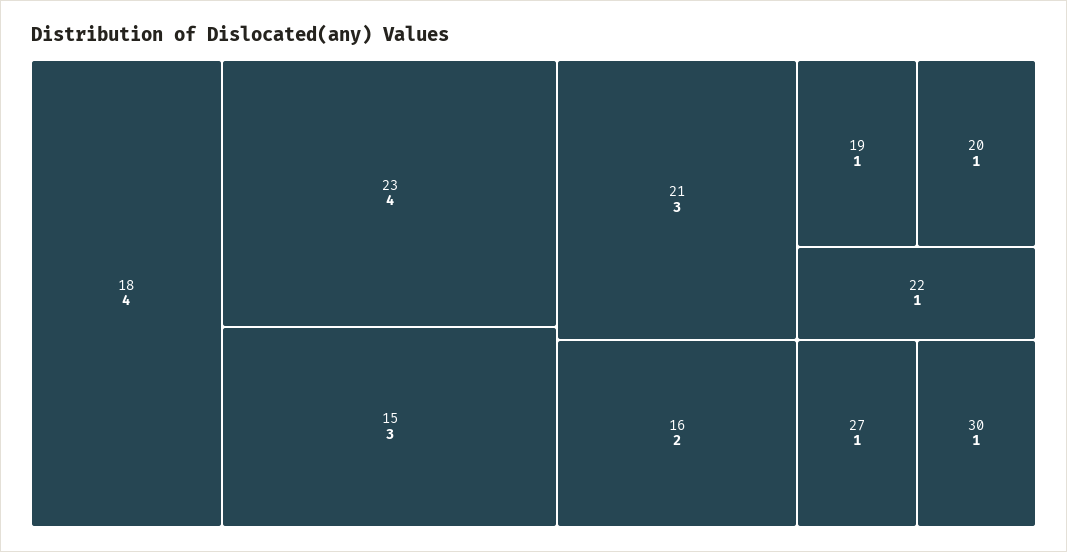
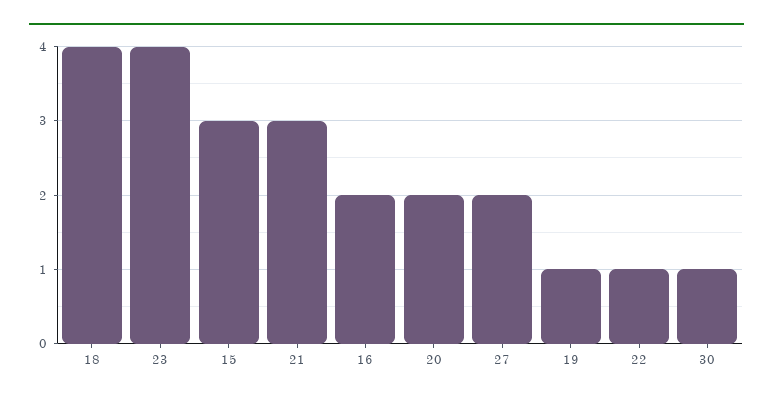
  {
    "18": 4,
    "23": 4,
    "15": 3,
    "21": 3,
    "16": 2,
    "19": 1,
-   "20": 1,
+   "20": 2,
    "22": 1,
-   "27": 1,
+   "27": 2,
    "30": 1
  }

